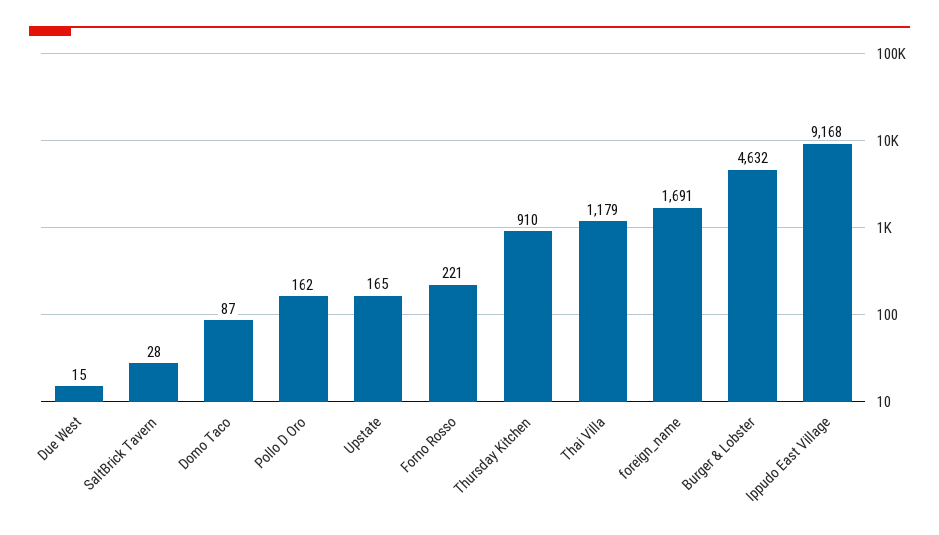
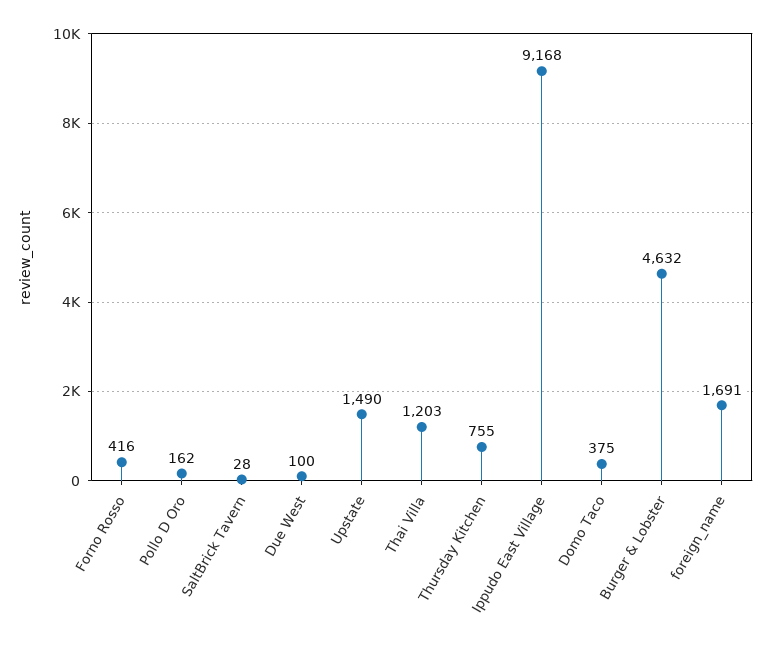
  {
-   "Due West": 15,
+   "Due West": 100,
    "SaltBrick Tavern": 28,
-   "Domo Taco": 87,
+   "Domo Taco": 375,
    "Pollo D Oro": 162,
-   "Upstate": 165,
+   "Upstate": 1490,
-   "Forno Rosso": 221,
+   "Forno Rosso": 416,
-   "Thursday Kitchen": 910,
+   "Thursday Kitchen": 755,
-   "Thai Villa": 1179,
+   "Thai Villa": 1203,
    "foreign_name": 1691,
    "Burger & Lobster": 4632,
    "Ippudo East Village": 9168
  }

